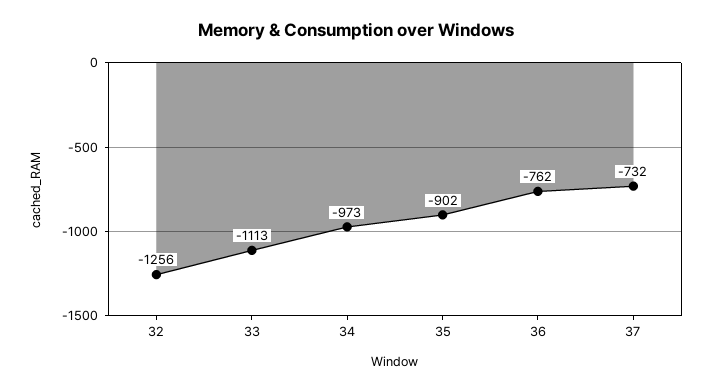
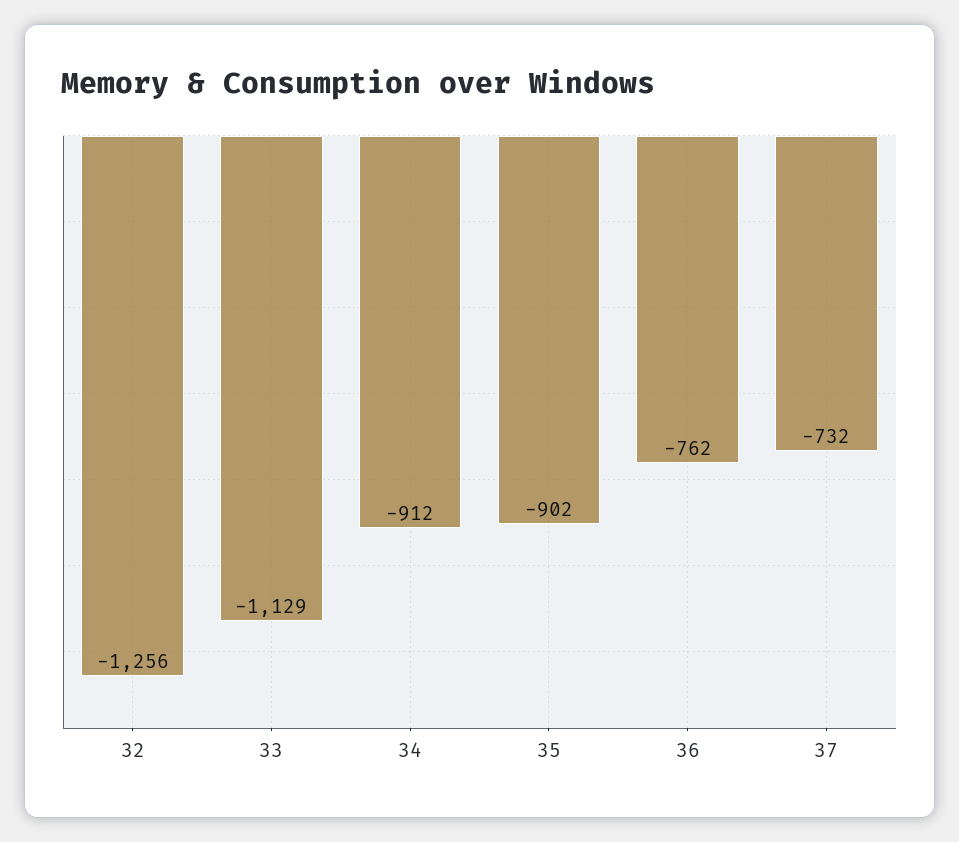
  {
    "32": -1256,
-   "33": -1113,
+   "33": -1129,
-   "34": -973,
+   "34": -912,
    "35": -902,
    "36": -762,
    "37": -732
  }

